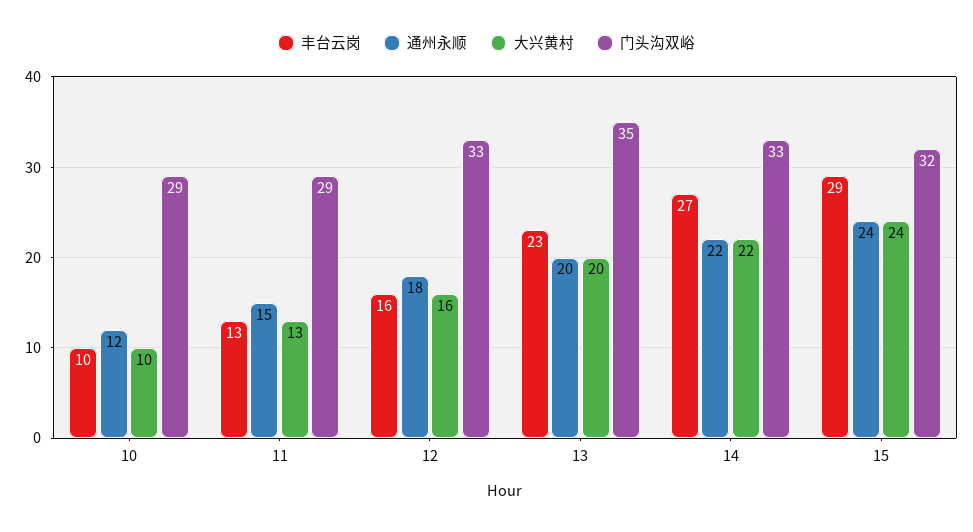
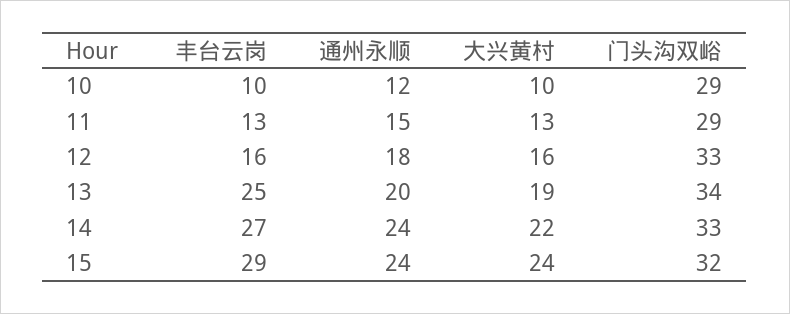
  {
    "丰台云岗": {
      "10": 10,
      "11": 13,
      "12": 16,
-     "13": 23,
+     "13": 25,
      "14": 27,
      "15": 29
    },
    "通州永顺": {
      "10": 12,
      "11": 15,
      "12": 18,
      "13": 20,
-     "14": 22,
+     "14": 24,
      "15": 24
    },
    "大兴黄村": {
      "10": 10,
      "11": 13,
      "12": 16,
-     "13": 20,
+     "13": 19,
      "14": 22,
      "15": 24
    },
    "门头沟双峪": {
      "10": 29,
      "11": 29,
      "12": 33,
-     "13": 35,
+     "13": 34,
      "14": 33,
      "15": 32
    }
  }

